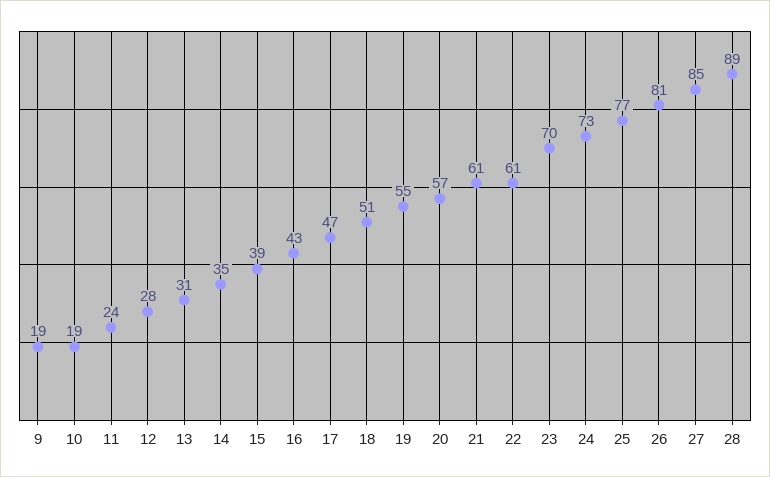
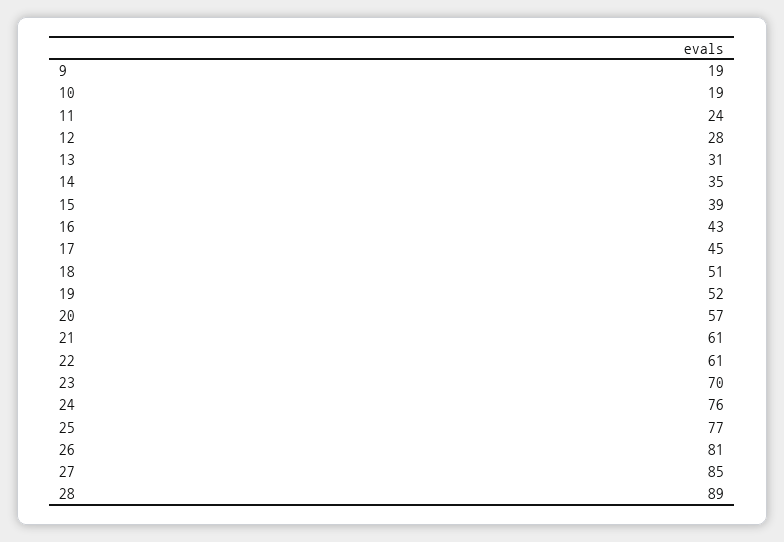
  {
    "9": 19,
    "10": 19,
    "11": 24,
    "12": 28,
    "13": 31,
    "14": 35,
    "15": 39,
    "16": 43,
-   "17": 47,
+   "17": 45,
    "18": 51,
-   "19": 55,
+   "19": 52,
    "20": 57,
    "21": 61,
    "22": 61,
    "23": 70,
-   "24": 73,
+   "24": 76,
    "25": 77,
    "26": 81,
    "27": 85,
    "28": 89
  }

